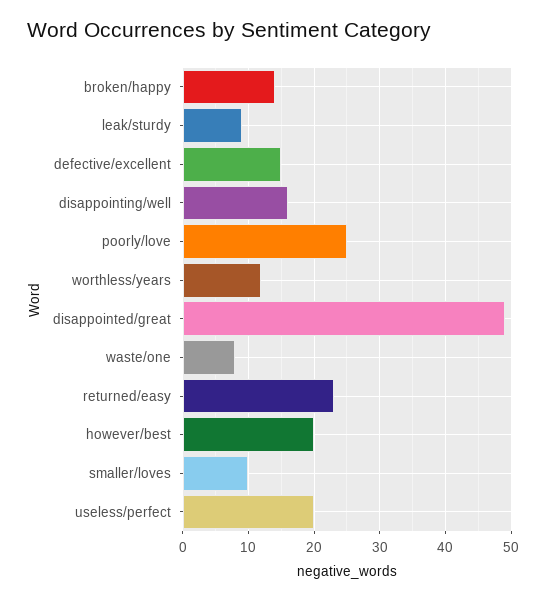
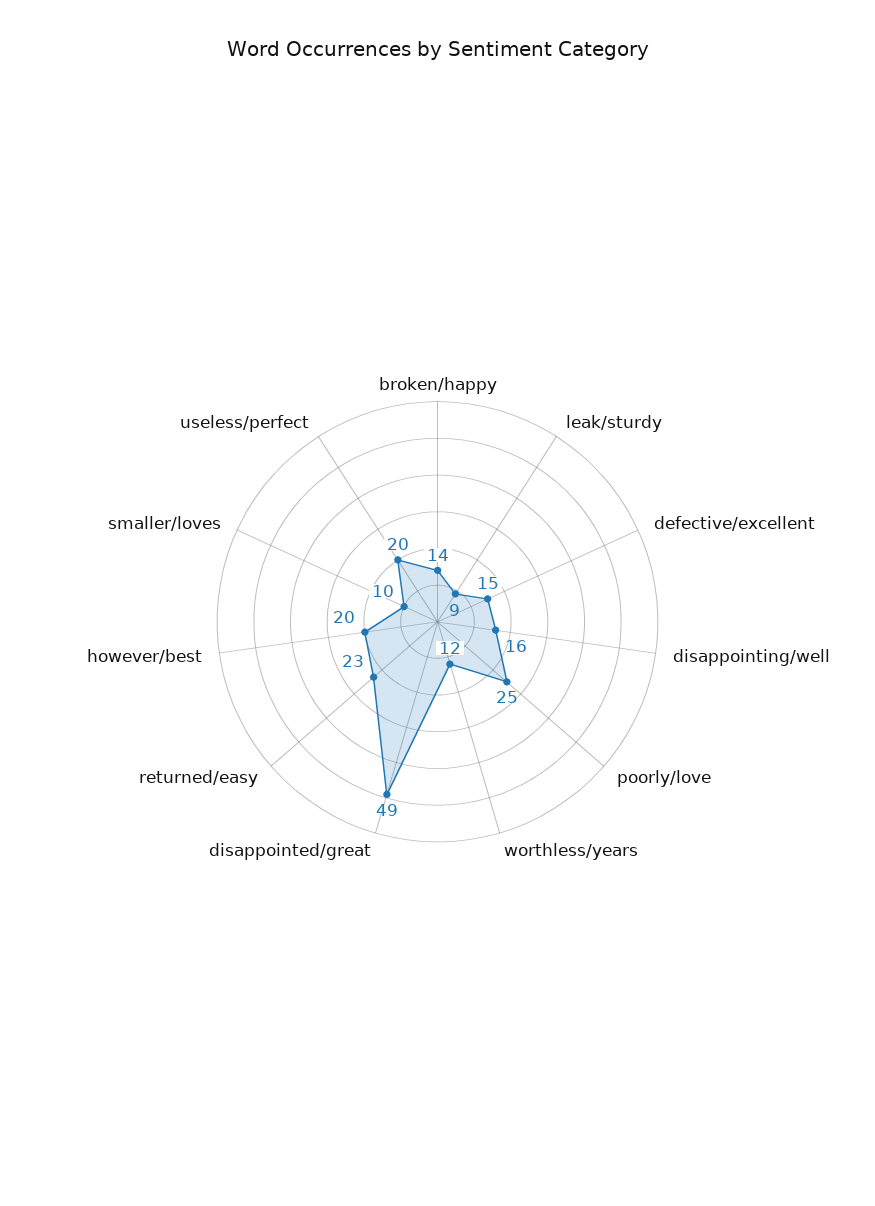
  {
    "broken/happy": 14,
    "leak/sturdy": 9,
    "defective/excellent": 15,
    "disappointing/well": 16,
    "poorly/love": 25,
    "worthless/years": 12,
    "disappointed/great": 49,
-   "waste/one": 8,
    "returned/easy": 23,
    "however/best": 20,
    "smaller/loves": 10,
    "useless/perfect": 20
  }

